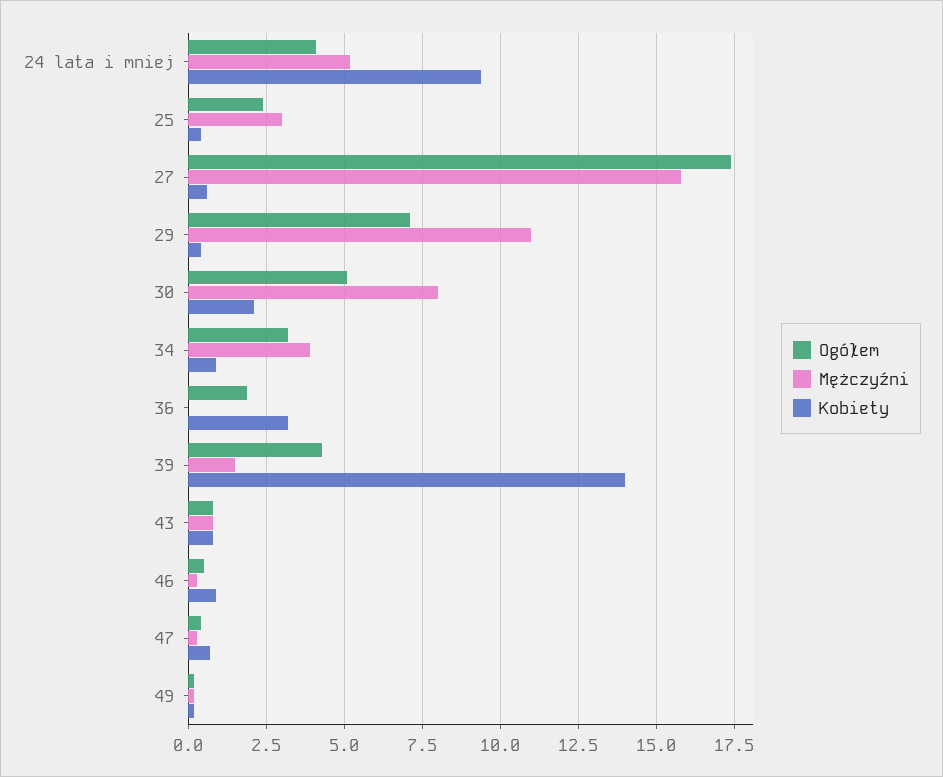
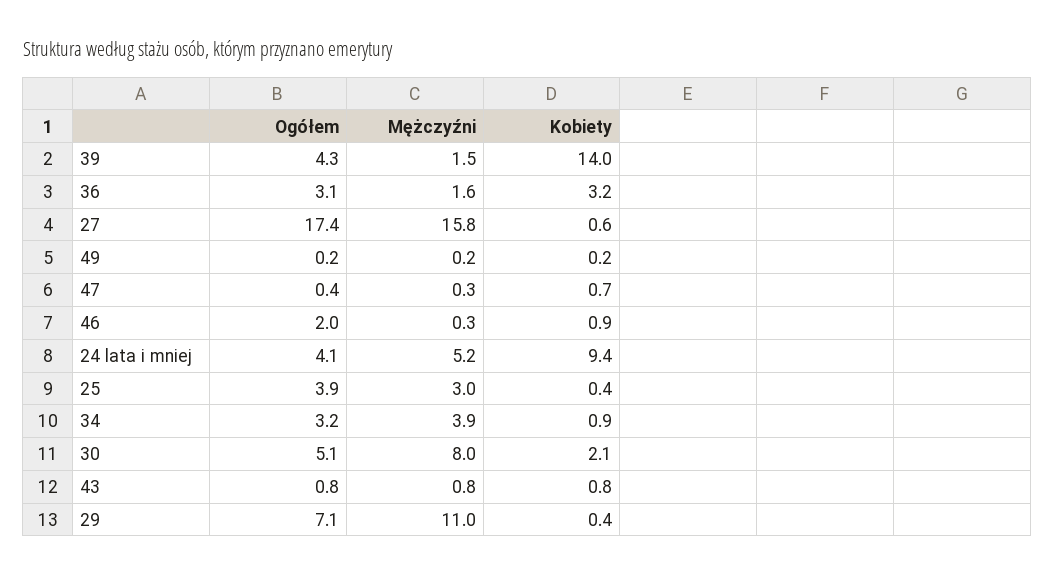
  {
    "Ogółem": {
      "24 lata i mniej": 4.1,
-     "25": 2.5,
+     "25": 3.9,
      "27": 17.4,
      "29": 7.1,
      "30": 5.1,
      "34": 3.2,
-     "36": 2,
+     "36": 3.1,
      "39": 4.3,
      "43": 0.8,
-     "46": 0.5,
+     "46": 2,
      "47": 0.4,
      "49": 0.2
    },
    "Mężczyźni": {
      "24 lata i mniej": 5.2,
      "25": 3,
      "27": 15.8,
      "29": 11,
      "30": 8,
      "34": 3.9,
-     "36": 0,
+     "36": 1.6,
      "39": 1.5,
      "43": 0.8,
      "46": 0.3,
      "47": 0.3,
      "49": 0.2
    },
    "Kobiety": {
      "24 lata i mniej": 9.4,
      "25": 0.4,
      "27": 0.6,
      "29": 0.4,
      "30": 2.1,
      "34": 0.9,
      "36": 3.2,
      "39": 14,
      "43": 0.8,
      "46": 0.9,
      "47": 0.7,
      "49": 0.2
    }
  }

